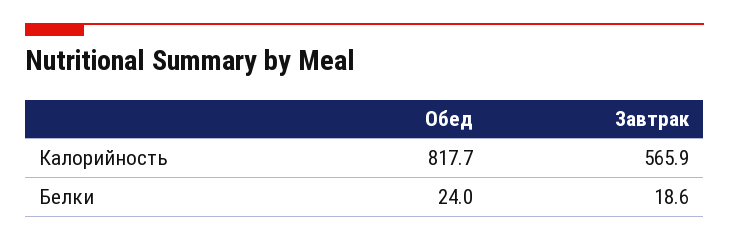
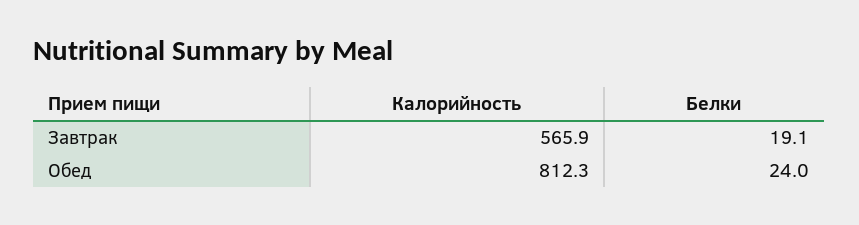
  {
    "Обед": {
-     "Калорийность": 817.7,
+     "Калорийность": 812.3,
      "Белки": 24
    },
    "Завтрак": {
      "Калорийность": 565.9,
-     "Белки": 18.6
+     "Белки": 19.1
    }
  }

